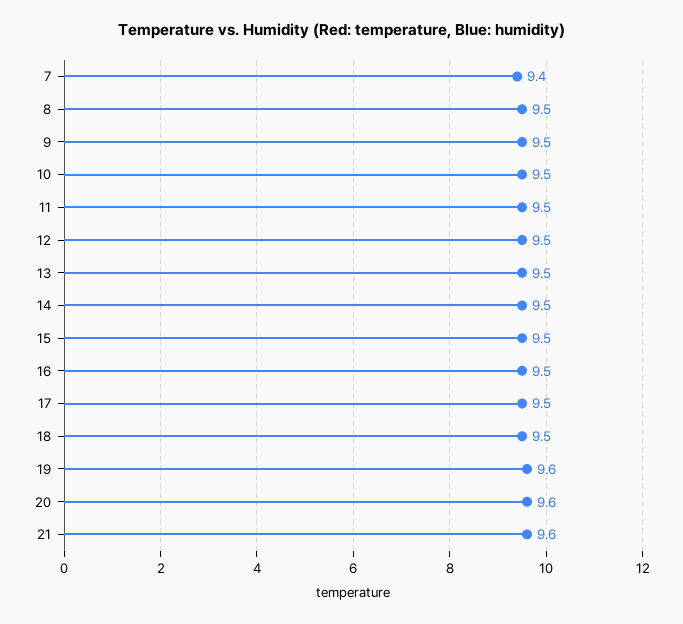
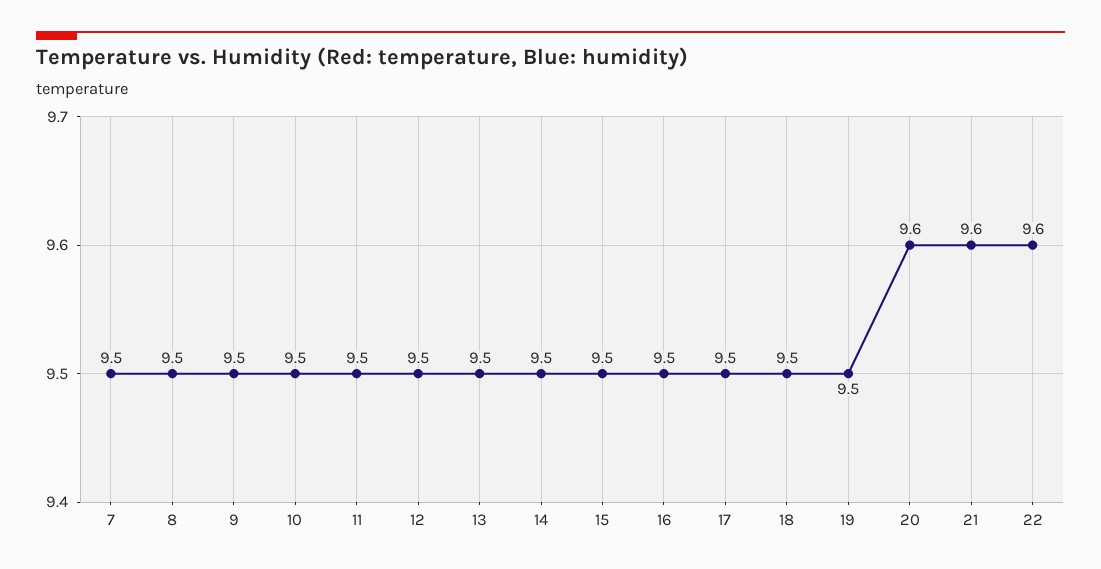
  {
-   "7": 9.4,
+   "7": 9.5,
    "8": 9.5,
    "9": 9.5,
    "10": 9.5,
    "11": 9.5,
    "12": 9.5,
    "13": 9.5,
    "14": 9.5,
    "15": 9.5,
    "16": 9.5,
    "17": 9.5,
    "18": 9.5,
-   "19": 9.6,
+   "19": 9.5,
    "20": 9.6,
-   "21": 9.6
+   "21": 9.6,
+   "22": 9.6
  }

